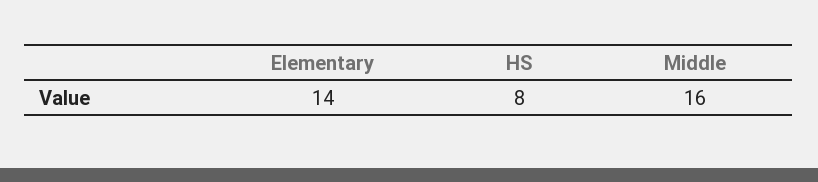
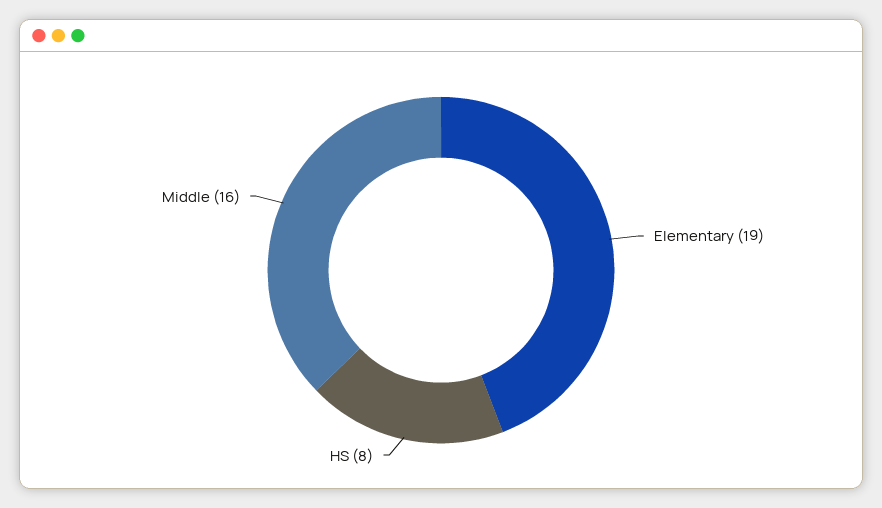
  {
-   "Elementary": 14,
+   "Elementary": 19,
    "HS": 8,
    "Middle": 16
  }

